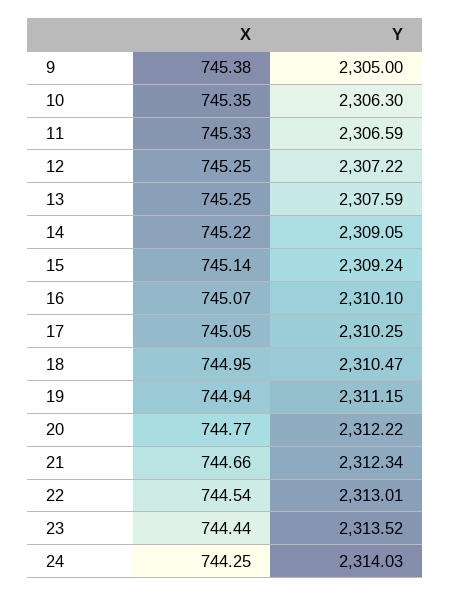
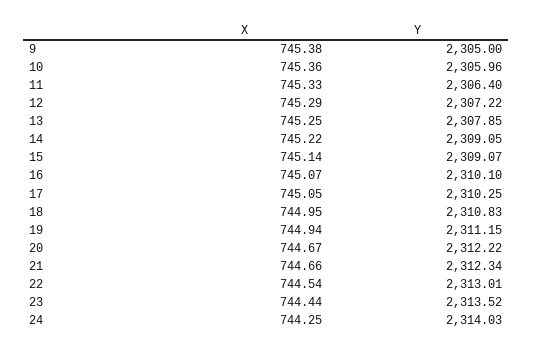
  {
    "X": {
      "9": 745.38,
-     "10": 745.35,
+     "10": 745.36,
      "11": 745.33,
-     "12": 745.25,
+     "12": 745.29,
      "13": 745.25,
      "14": 745.22,
      "15": 745.14,
      "16": 745.07,
      "17": 745.05,
      "18": 744.95,
      "19": 744.94,
-     "20": 744.77,
+     "20": 744.67,
      "21": 744.66,
      "22": 744.54,
      "23": 744.44,
      "24": 744.25
    },
    "Y": {
      "9": 2305,
-     "10": 2306.3,
+     "10": 2305.96,
-     "11": 2306.59,
+     "11": 2306.4,
      "12": 2307.22,
-     "13": 2307.59,
+     "13": 2307.85,
      "14": 2309.05,
-     "15": 2309.24,
+     "15": 2309.07,
      "16": 2310.1,
      "17": 2310.25,
-     "18": 2310.47,
+     "18": 2310.83,
      "19": 2311.15,
      "20": 2312.22,
      "21": 2312.34,
      "22": 2313.01,
      "23": 2313.52,
      "24": 2314.03
    }
  }

